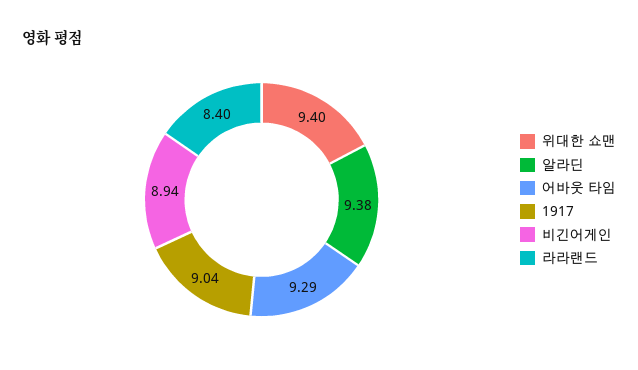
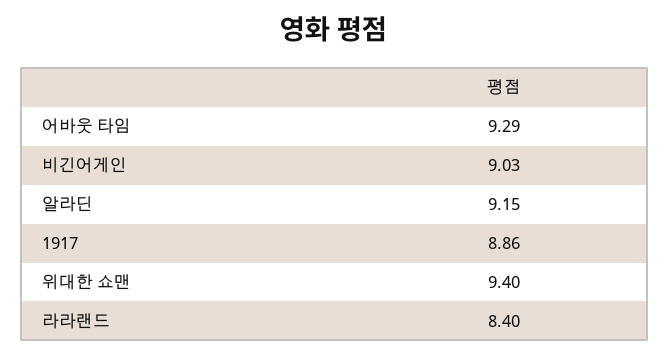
  {
    "위대한 쇼맨": 9.4,
-   "알라딘": 9.38,
+   "알라딘": 9.15,
    "어바웃 타임": 9.29,
-   "1917": 9.04,
+   "1917": 8.86,
-   "비긴어게인": 8.94,
+   "비긴어게인": 9.03,
    "라라랜드": 8.4
  }

